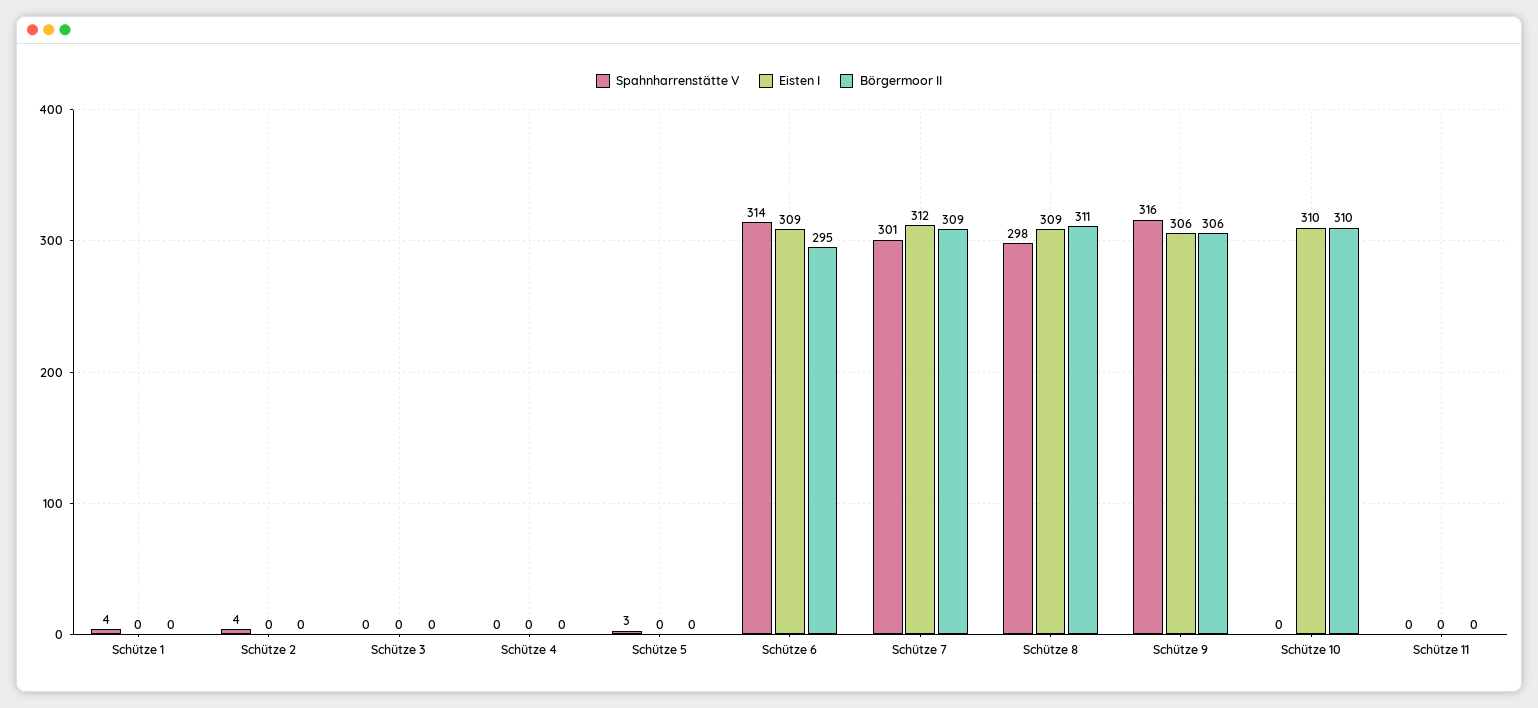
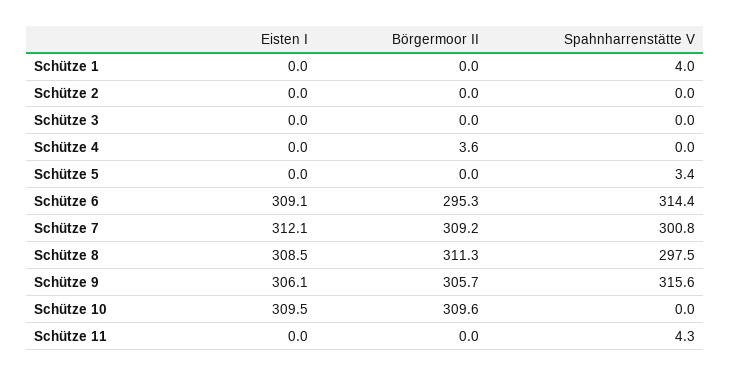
  {
    "Spahnharrenstätte V": {
      "Schütze 1": 4,
-     "Schütze 2": 4,
+     "Schütze 2": 0,
      "Schütze 3": 0,
      "Schütze 4": 0,
      "Schütze 5": 3.4,
      "Schütze 6": 314.4,
      "Schütze 7": 300.8,
      "Schütze 8": 297.5,
      "Schütze 9": 315.6,
      "Schütze 10": 0,
-     "Schütze 11": 0
+     "Schütze 11": 4.3
    },
    "Eisten I": {
      "Schütze 1": 0,
      "Schütze 2": 0,
      "Schütze 3": 0,
      "Schütze 4": 0,
      "Schütze 5": 0,
      "Schütze 6": 309.1,
      "Schütze 7": 312.1,
      "Schütze 8": 308.5,
      "Schütze 9": 306.1,
      "Schütze 10": 309.5,
      "Schütze 11": 0
    },
    "Börgermoor II": {
      "Schütze 1": 0,
      "Schütze 2": 0,
      "Schütze 3": 0,
-     "Schütze 4": 0,
+     "Schütze 4": 3.6,
      "Schütze 5": 0,
      "Schütze 6": 295.3,
      "Schütze 7": 309.2,
      "Schütze 8": 311.3,
      "Schütze 9": 305.7,
      "Schütze 10": 309.6,
      "Schütze 11": 0
    }
  }

